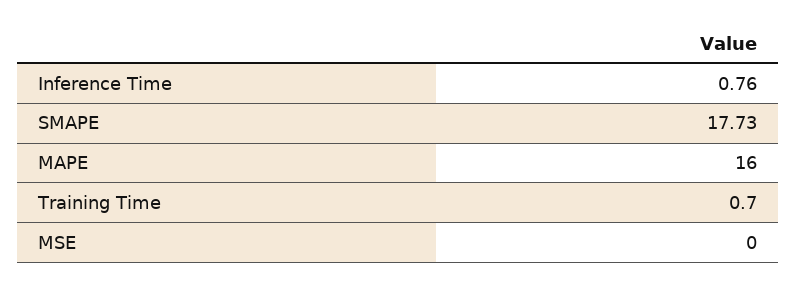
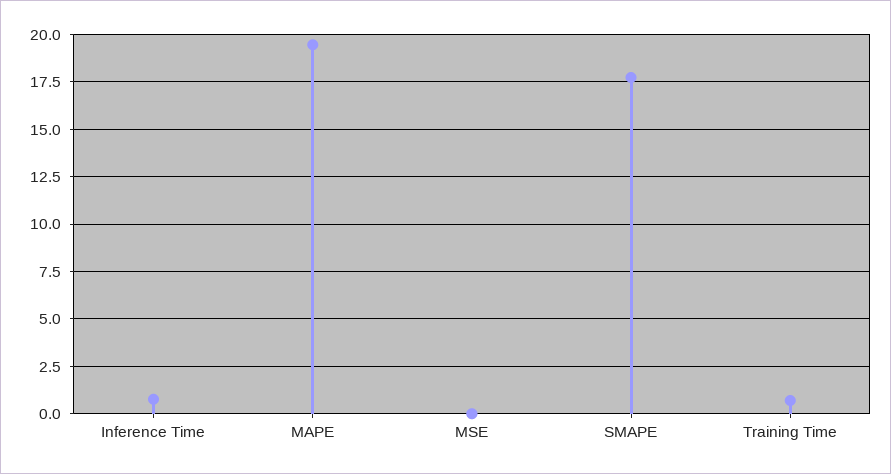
  {
    "Inference Time": 0.76,
    "SMAPE": 17.73,
-   "MAPE": 16,
+   "MAPE": 19.5,
    "Training Time": 0.7,
    "MSE": 0
  }

